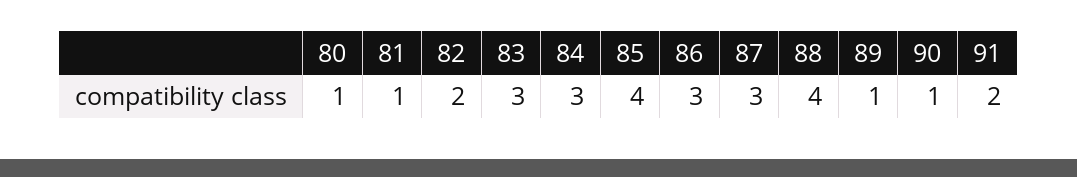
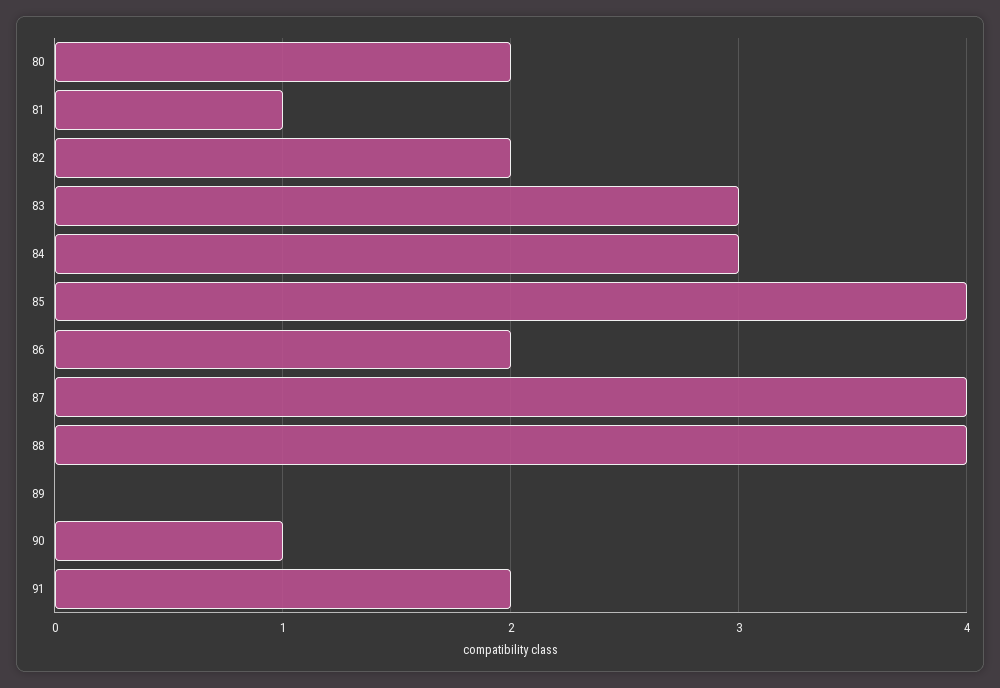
  {
-   "80": 1,
+   "80": 2,
    "81": 1,
    "82": 2,
    "83": 3,
    "84": 3,
    "85": 4,
-   "86": 3,
+   "86": 2,
-   "87": 3,
+   "87": 4,
    "88": 4,
-   "89": 1,
+   "89": 0,
    "90": 1,
    "91": 2
  }

